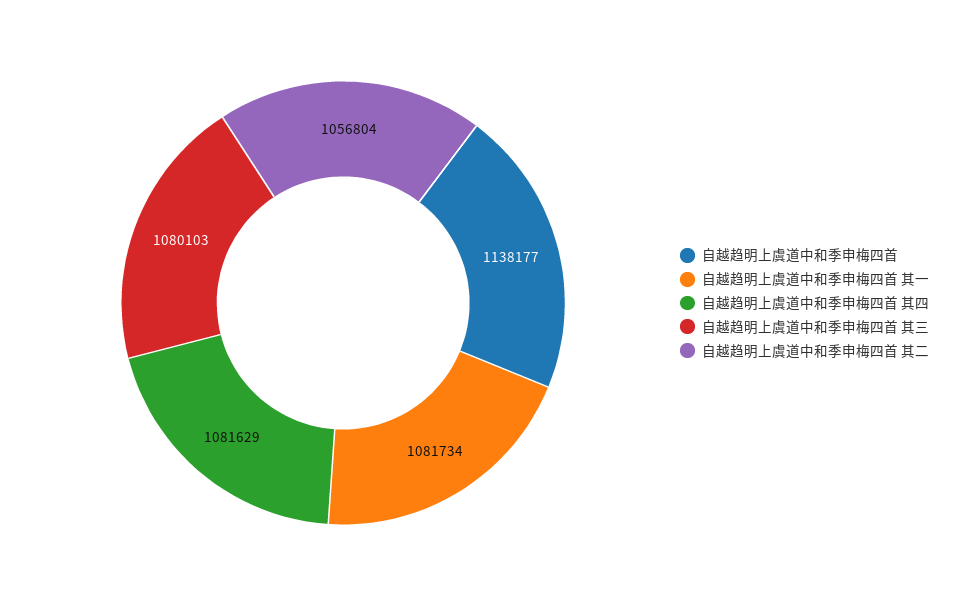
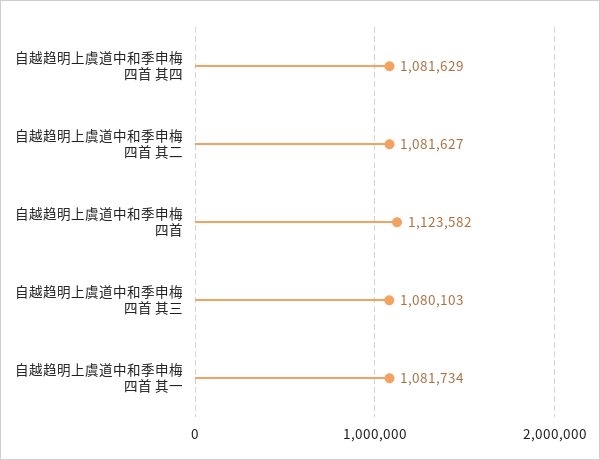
  {
-   "自越趋明上虞道中和季申梅四首": 1138177,
+   "自越趋明上虞道中和季申梅四首": 1123582,
    "自越趋明上虞道中和季申梅四首 其一": 1081734,
    "自越趋明上虞道中和季申梅四首 其四": 1081629,
    "自越趋明上虞道中和季申梅四首 其三": 1080103,
-   "自越趋明上虞道中和季申梅四首 其二": 1056804
+   "自越趋明上虞道中和季申梅四首 其二": 1081627
  }

